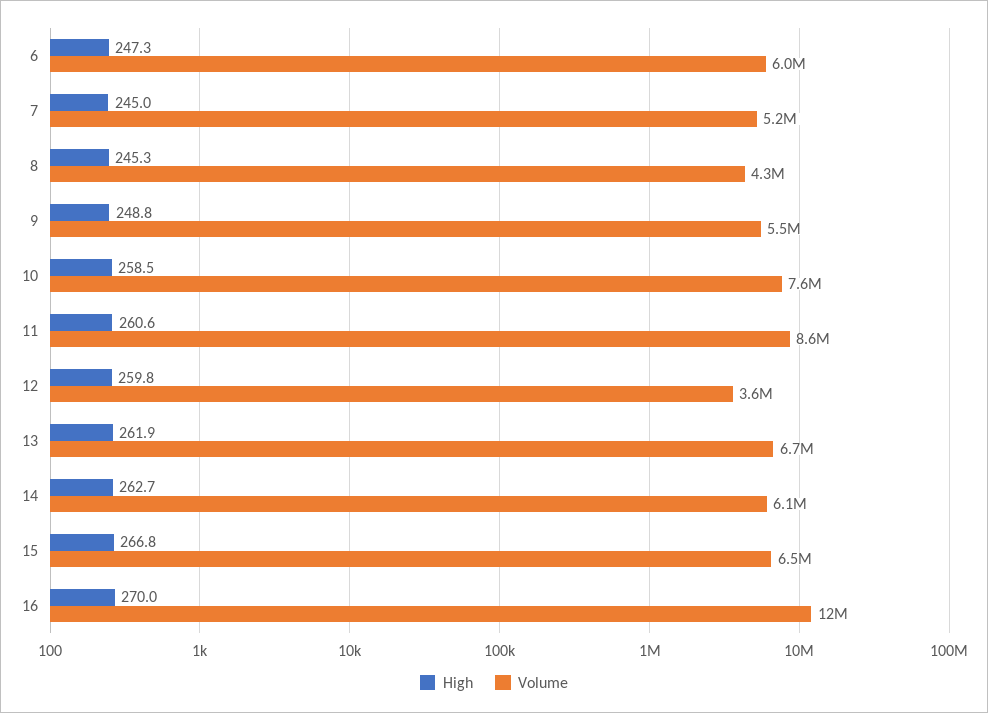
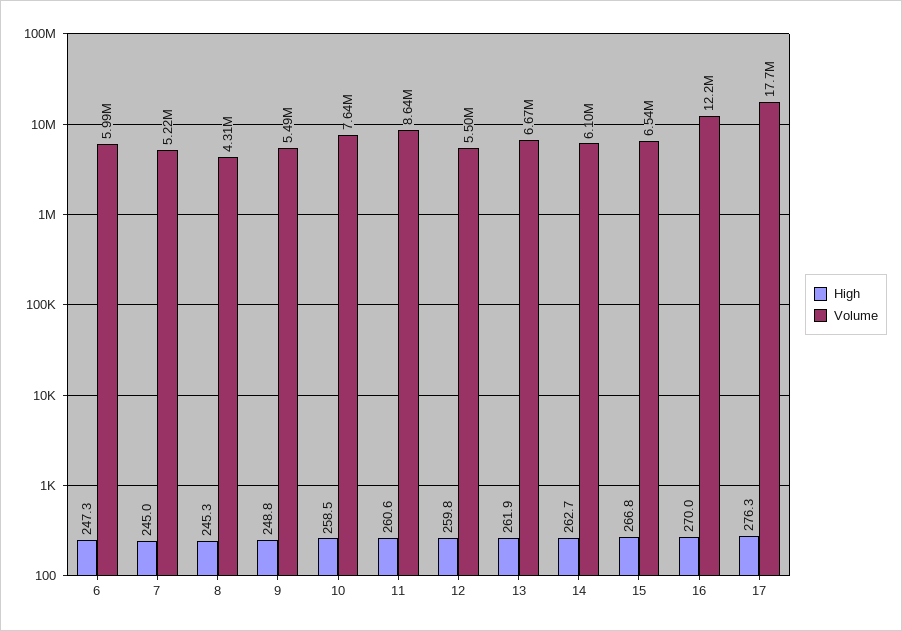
  {
    "High": {
      "6": 247.3,
      "7": 245,
      "8": 245.3,
      "9": 248.8,
      "10": 258.5,
      "11": 260.6,
      "12": 259.8,
      "13": 261.9,
      "14": 262.7,
      "15": 266.8,
-     "16": 270
+     "16": 270,
+     "17": 276.3
    },
    "Volume": {
      "6": 5990000,
      "7": 5220000,
      "8": 4310000,
      "9": 5490000,
      "10": 7640000,
      "11": 8640000,
-     "12": 3600000,
+     "12": 5500000,
      "13": 6670000,
      "14": 6100000,
      "15": 6540000,
-     "16": 12200000
+     "16": 12200000,
+     "17": 17700000
    }
  }

